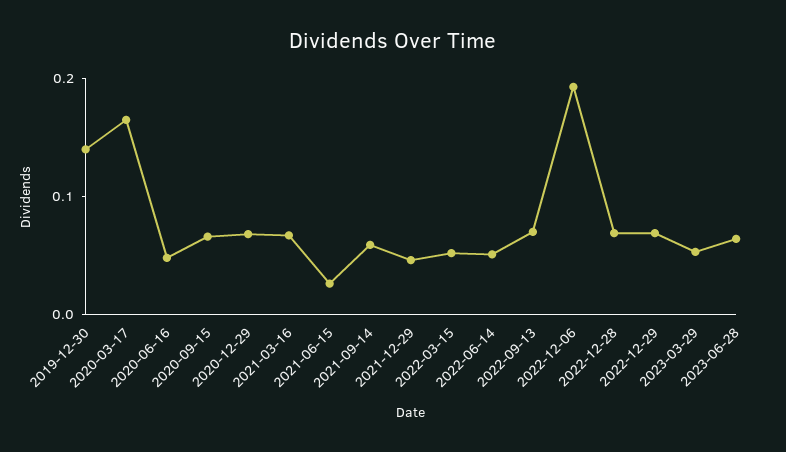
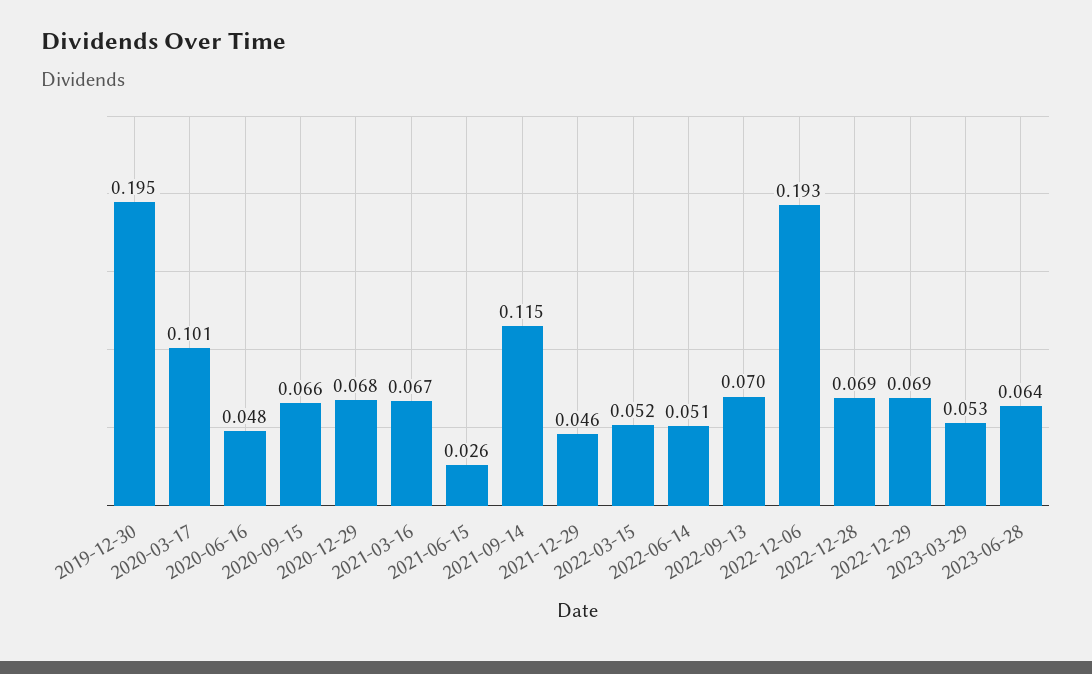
  {
-   "2019-12-30": 0.14,
+   "2019-12-30": 0.195,
-   "2020-03-17": 0.16,
+   "2020-03-17": 0.101,
    "2020-06-16": 0.048,
    "2020-09-15": 0.066,
    "2020-12-29": 0.068,
    "2021-03-16": 0.067,
    "2021-06-15": 0.026,
-   "2021-09-14": 0.06,
+   "2021-09-14": 0.115,
    "2021-12-29": 0.046,
    "2022-03-15": 0.052,
    "2022-06-14": 0.051,
    "2022-09-13": 0.07,
    "2022-12-06": 0.193,
    "2022-12-28": 0.069,
    "2022-12-29": 0.069,
    "2023-03-29": 0.053,
    "2023-06-28": 0.064
  }

